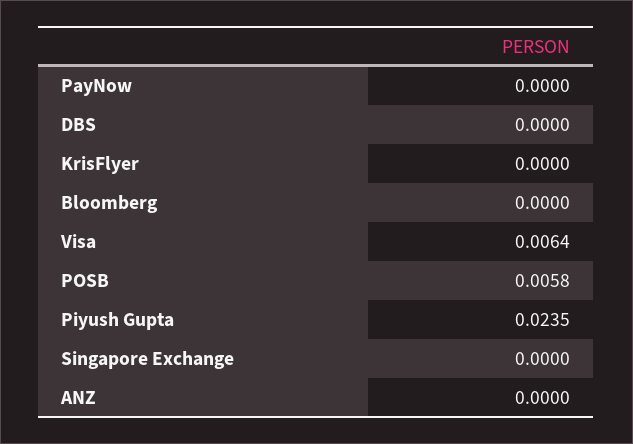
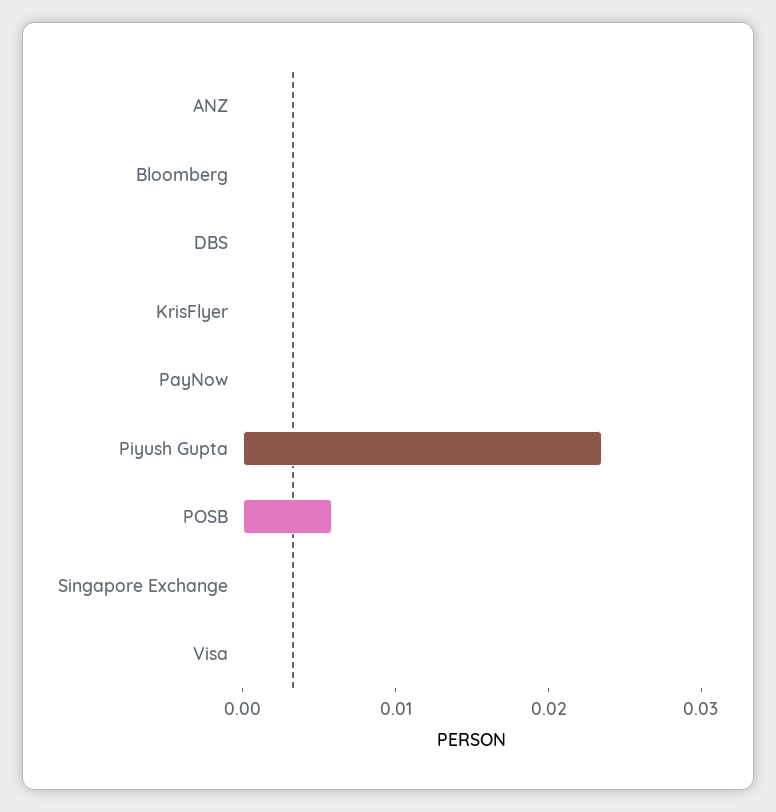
  {
    "PayNow": 0,
    "DBS": 0,
    "KrisFlyer": 0,
    "Bloomberg": 0,
-   "Visa": 0.0064,
+   "Visa": 0,
    "POSB": 0.0058,
    "Piyush Gupta": 0.0235,
    "Singapore Exchange": 0,
    "ANZ": 0
  }

